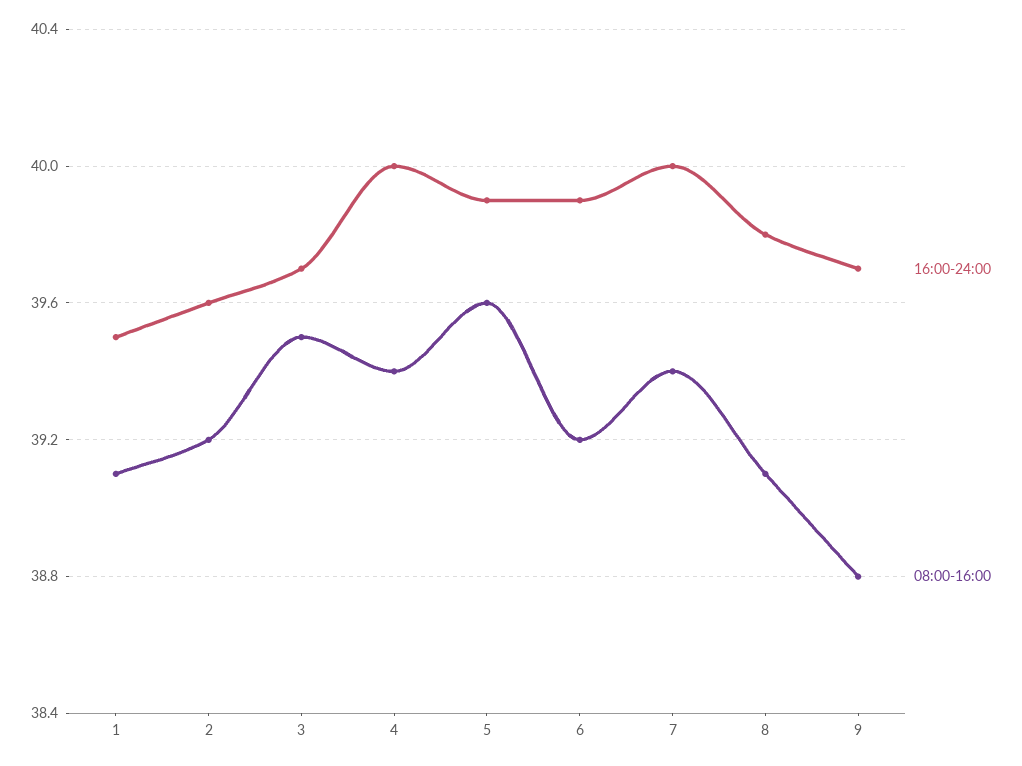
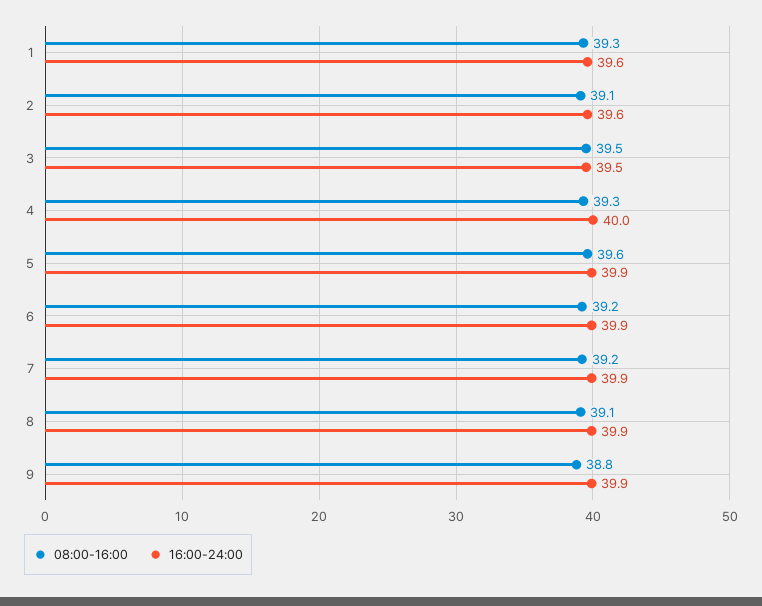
  {
    "16:00-24:00": {
-     "1": 39.5,
+     "1": 39.6,
      "2": 39.6,
-     "3": 39.7,
+     "3": 39.5,
      "4": 40,
      "5": 39.9,
      "6": 39.9,
-     "7": 40,
+     "7": 39.9,
-     "8": 39.8,
+     "8": 39.9,
-     "9": 39.7
+     "9": 39.9
    },
    "08:00-16:00": {
-     "1": 39.1,
+     "1": 39.3,
-     "2": 39.2,
+     "2": 39.1,
      "3": 39.5,
-     "4": 39.4,
+     "4": 39.3,
      "5": 39.6,
      "6": 39.2,
-     "7": 39.4,
+     "7": 39.2,
      "8": 39.1,
      "9": 38.8
    }
  }

